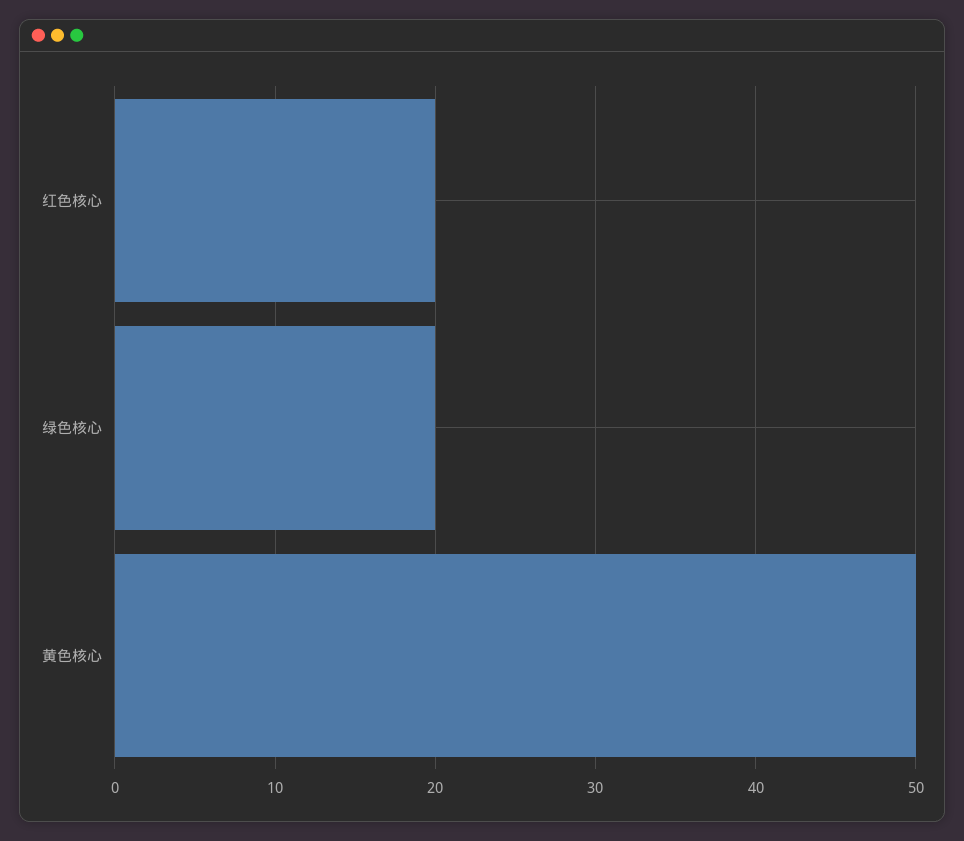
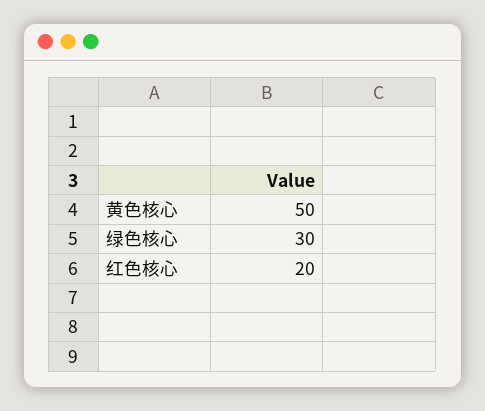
  {
    "红色核心": 20,
-   "绿色核心": 20,
+   "绿色核心": 30,
    "黄色核心": 50
  }

